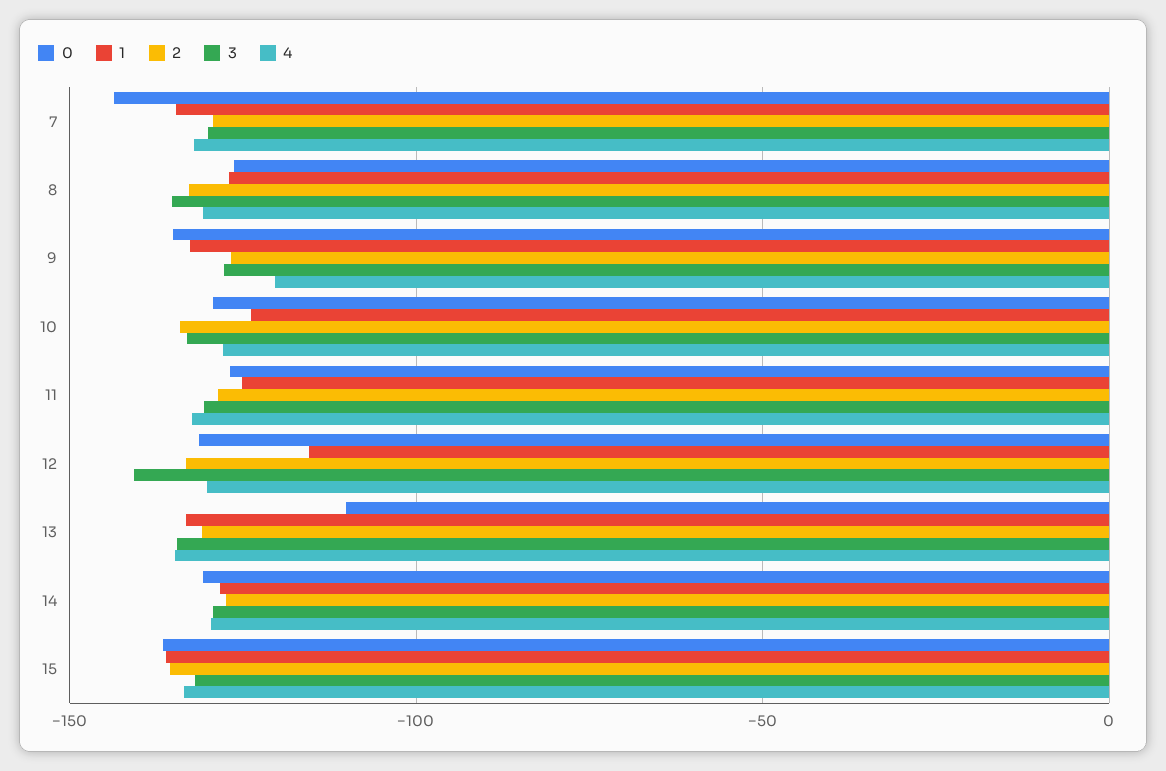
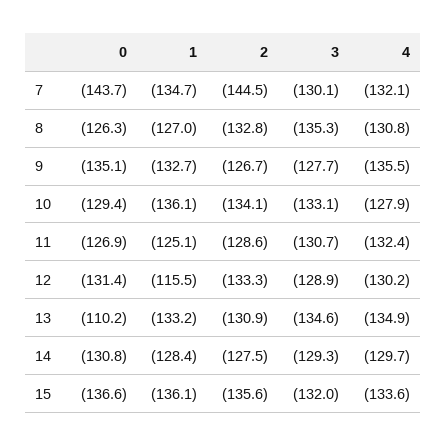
  {
    "0": {
      "7": -143.7,
      "8": -126.3,
      "9": -135.1,
      "10": -129.4,
      "11": -126.9,
      "12": -131.4,
      "13": -110.2,
      "14": -130.8,
      "15": -136.6
    },
    "1": {
      "7": -134.7,
      "8": -127,
      "9": -132.7,
-     "10": -125,
+     "10": -136.1,
      "11": -125.1,
      "12": -115.5,
      "13": -133.2,
      "14": -128.4,
      "15": -136.1
    },
    "2": {
-     "7": -130,
+     "7": -144.5,
      "8": -132.8,
      "9": -126.7,
      "10": -134.1,
      "11": -128.6,
      "12": -133.3,
      "13": -130.9,
      "14": -127.5,
      "15": -135.6
    },
    "3": {
      "7": -130.1,
      "8": -135.3,
      "9": -127.7,
      "10": -133.1,
      "11": -130.7,
-     "12": -140,
+     "12": -128.9,
      "13": -134.6,
      "14": -129.3,
      "15": -132
    },
    "4": {
      "7": -132.1,
      "8": -130.8,
-     "9": -120,
+     "9": -135.5,
      "10": -127.9,
      "11": -132.4,
      "12": -130.2,
      "13": -134.9,
      "14": -129.7,
      "15": -133.6
    }
  }

